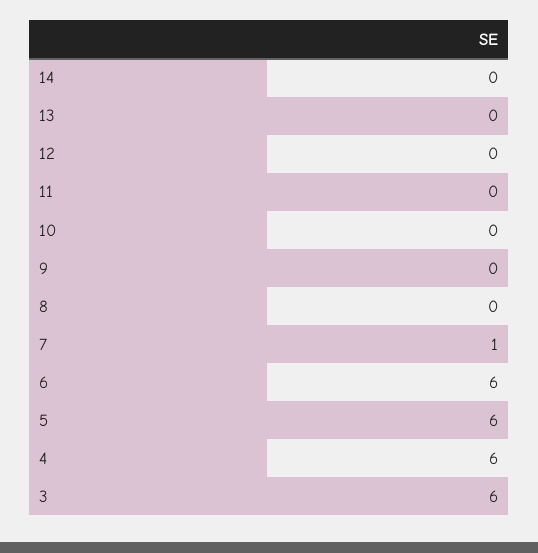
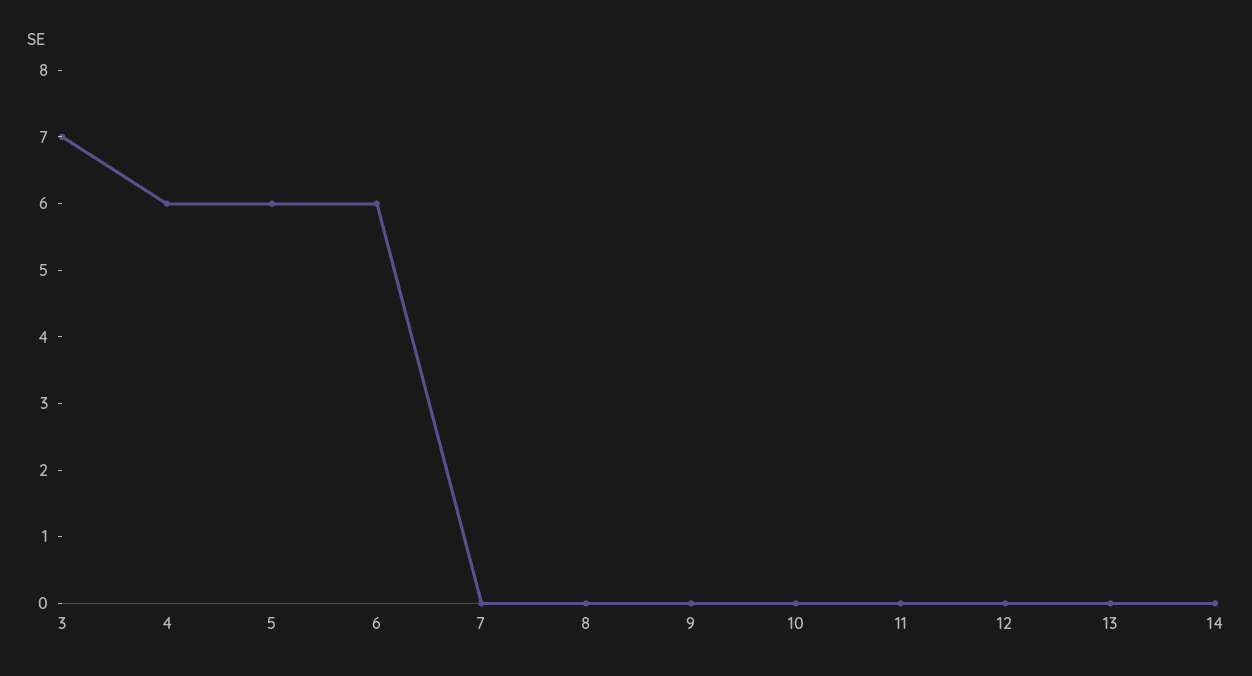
  {
    "14": 0,
    "13": 0,
    "12": 0,
    "11": 0,
    "10": 0,
    "9": 0,
    "8": 0,
-   "7": 1,
+   "7": 0,
    "6": 6,
    "5": 6,
    "4": 6,
-   "3": 6
+   "3": 7
  }

